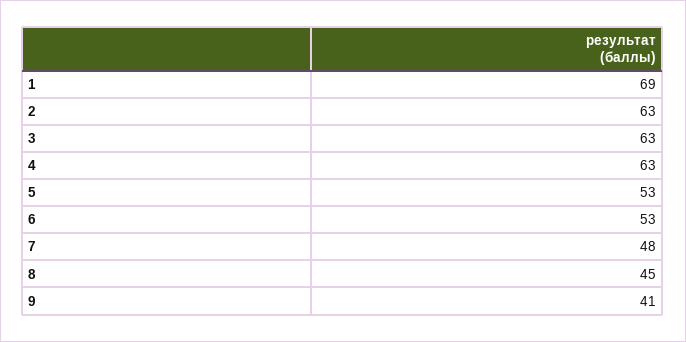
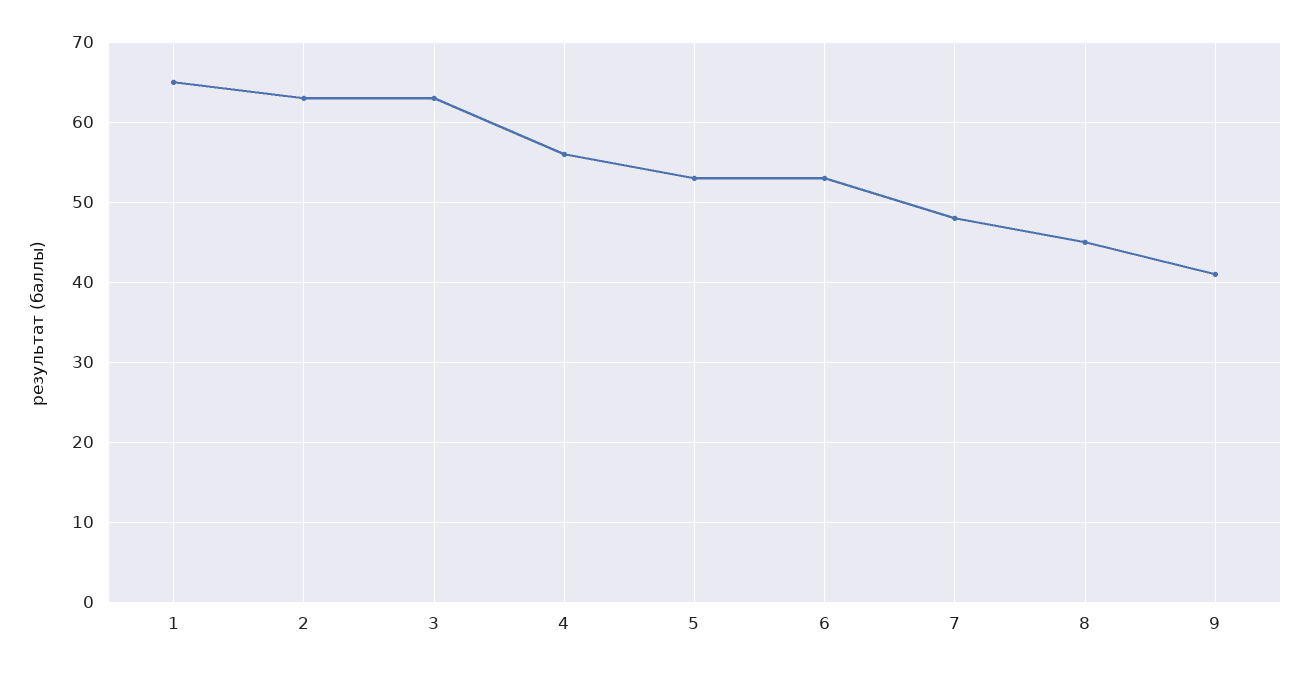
  {
-   "1": 69,
+   "1": 65,
    "2": 63,
    "3": 63,
-   "4": 63,
+   "4": 56,
    "5": 53,
    "6": 53,
    "7": 48,
    "8": 45,
    "9": 41
  }

